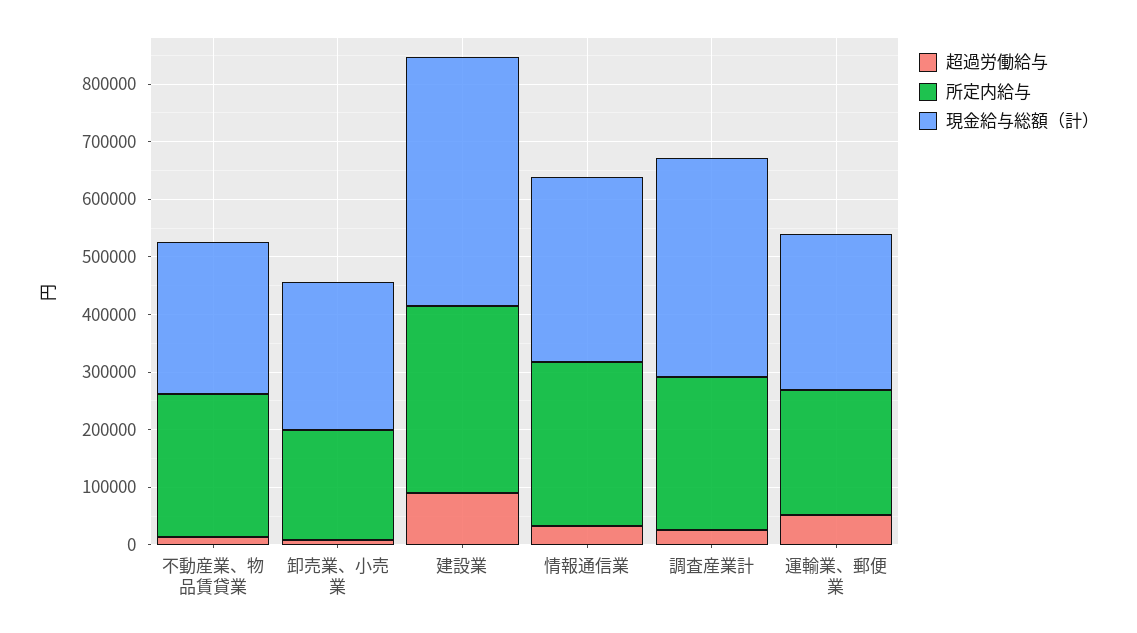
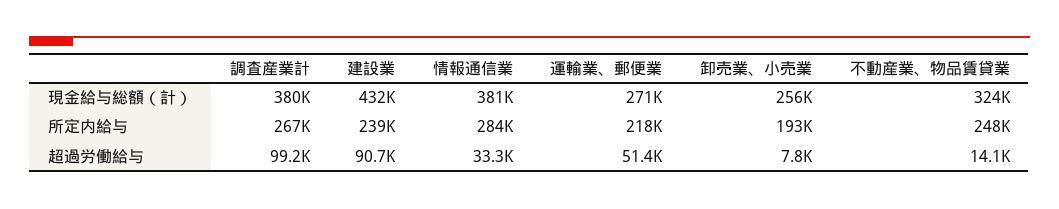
  {
    "超過労働給与": {
      "不動産業、物品賃貸業": 14100,
      "卸売業、小売業": 7800,
      "建設業": 90700,
      "情報通信業": 33300,
-     "調査産業計": 20000,
+     "調査産業計": 99200,
      "運輸業、郵便業": 51400
    },
    "所定内給与": {
      "不動産業、物品賃貸業": 248000,
      "卸売業、小売業": 193000,
-     "建設業": 320000,
+     "建設業": 239000,
      "情報通信業": 284000,
      "調査産業計": 267000,
      "運輸業、郵便業": 218000
    },
    "現金給与総額（計）": {
-     "不動産業、物品賃貸業": 260000,
+     "不動産業、物品賃貸業": 324000,
      "卸売業、小売業": 256000,
      "建設業": 432000,
-     "情報通信業": 320000,
+     "情報通信業": 381000,
      "調査産業計": 380000,
      "運輸業、郵便業": 271000
    }
  }

